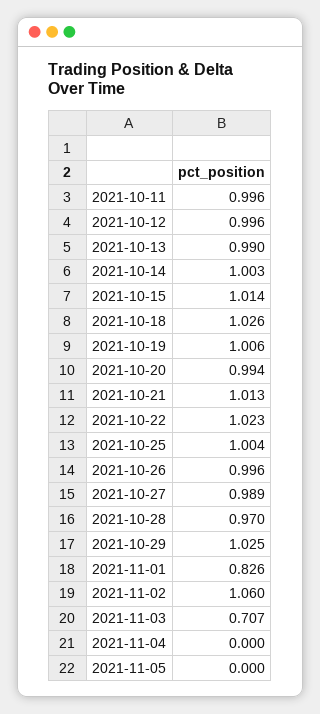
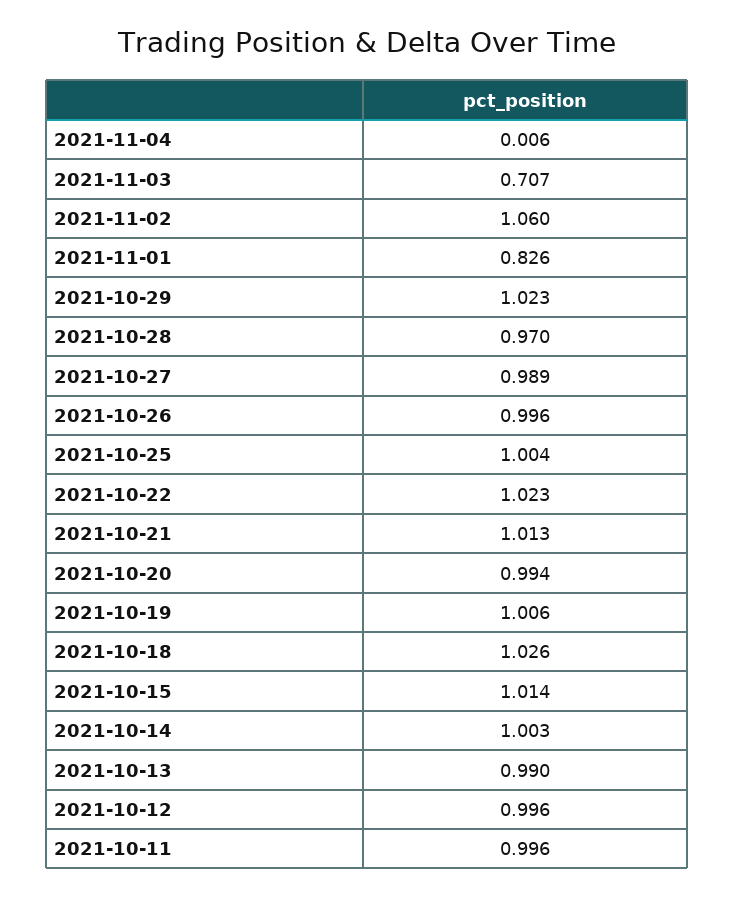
  {
    "2021-10-11": 0.996,
    "2021-10-12": 0.996,
    "2021-10-13": 0.99,
    "2021-10-14": 1.003,
    "2021-10-15": 1.014,
    "2021-10-18": 1.026,
    "2021-10-19": 1.006,
    "2021-10-20": 0.994,
    "2021-10-21": 1.013,
    "2021-10-22": 1.023,
    "2021-10-25": 1.004,
    "2021-10-26": 0.996,
    "2021-10-27": 0.989,
    "2021-10-28": 0.97,
-   "2021-10-29": 1.025,
+   "2021-10-29": 1.023,
    "2021-11-01": 0.826,
    "2021-11-02": 1.06,
    "2021-11-03": 0.707,
-   "2021-11-04": 0,
+   "2021-11-04": 0.006
-   "2021-11-05": 0
  }

